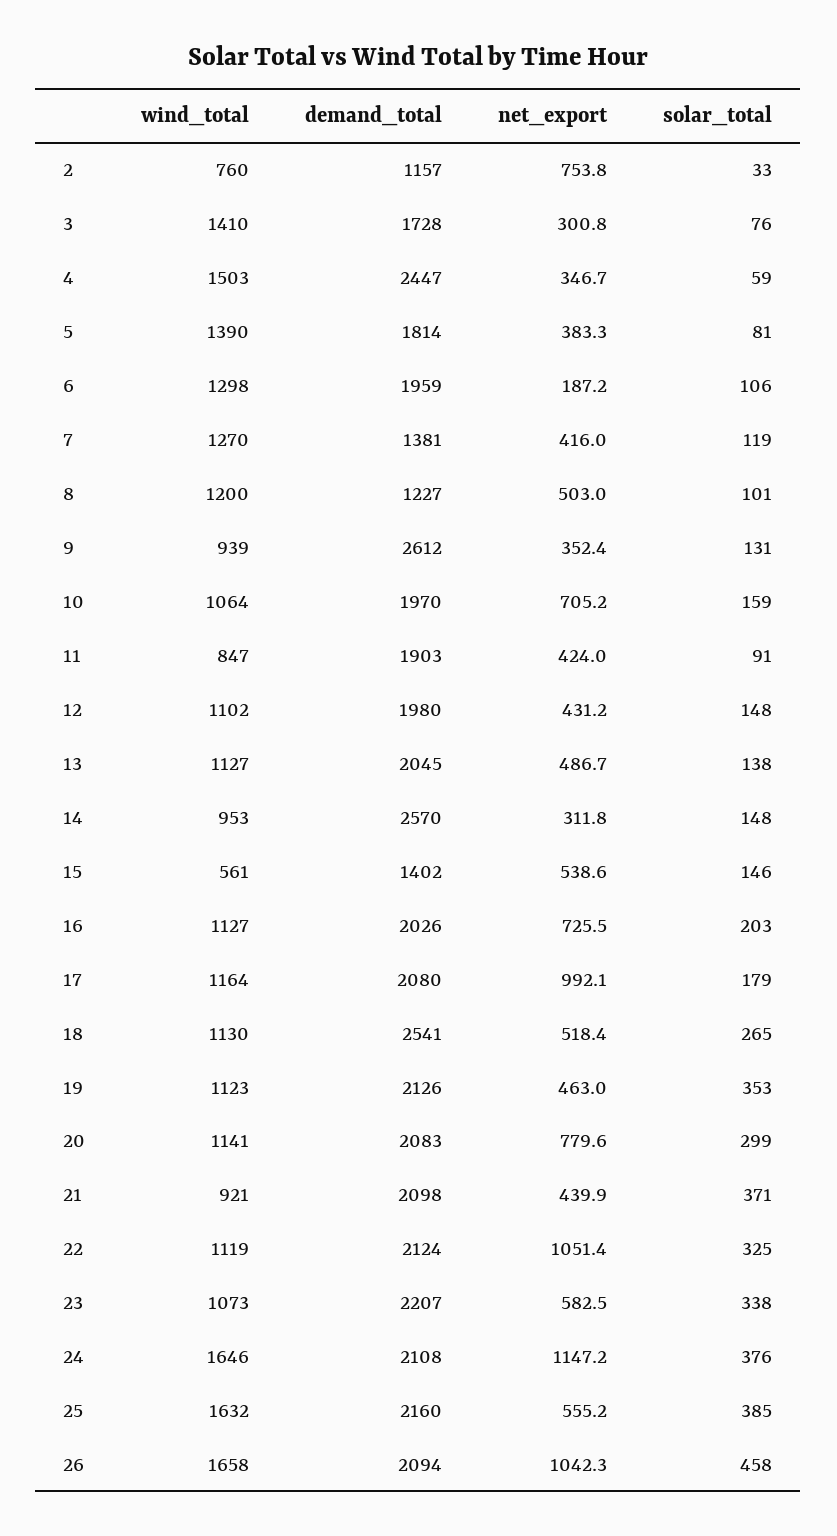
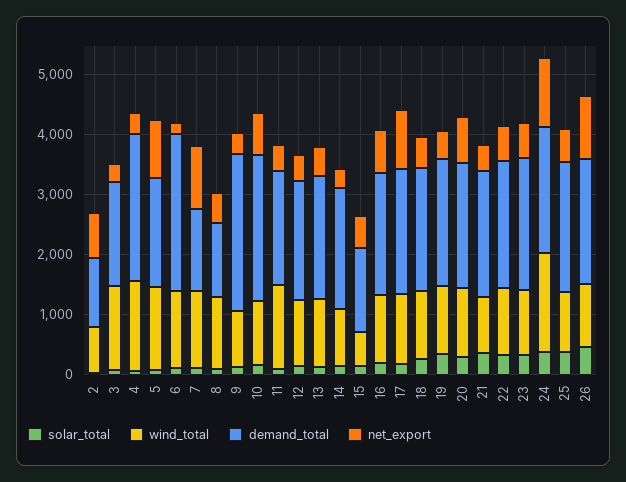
  {
    "wind_total": {
      "2": 760,
      "3": 1410,
      "4": 1503,
      "5": 1390,
      "6": 1298,
      "7": 1270,
      "8": 1200,
      "9": 939,
      "10": 1064,
-     "11": 847,
+     "11": 1400,
      "12": 1102,
      "13": 1127,
      "14": 953,
      "15": 561,
      "16": 1127,
      "17": 1164,
      "18": 1130,
      "19": 1123,
      "20": 1141,
      "21": 921,
      "22": 1119,
      "23": 1073,
      "24": 1646,
-     "25": 1632,
+     "25": 1000,
-     "26": 1658
+     "26": 1000
    },
    "demand_total": {
      "2": 1157,
      "3": 1728,
      "4": 2447,
      "5": 1814,
-     "6": 1959,
+     "6": 2600,
      "7": 1381,
      "8": 1227,
      "9": 2612,
-     "10": 1970,
+     "10": 2400,
      "11": 1903,
      "12": 1980,
      "13": 2045,
-     "14": 2570,
+     "14": 2000,
      "15": 1402,
      "16": 2026,
      "17": 2080,
-     "18": 2541,
+     "18": 2000,
      "19": 2126,
      "20": 2083,
      "21": 2098,
      "22": 2124,
      "23": 2207,
      "24": 2108,
      "25": 2160,
      "26": 2094
    },
    "net_export": {
      "2": 753.8,
      "3": 300.8,
      "4": 346.7,
-     "5": 383.3,
+     "5": 1000,
      "6": 187.2,
-     "7": 416,
+     "7": 1000,
      "8": 503,
      "9": 352.4,
      "10": 705.2,
      "11": 424,
      "12": 431.2,
      "13": 486.7,
      "14": 311.8,
      "15": 538.6,
      "16": 725.5,
      "17": 992.1,
      "18": 518.4,
      "19": 463,
      "20": 779.6,
      "21": 439.9,
-     "22": 1051.4,
+     "22": 600,
      "23": 582.5,
      "24": 1147.2,
      "25": 555.2,
      "26": 1042.3
    },
    "solar_total": {
      "2": 33,
      "3": 76,
      "4": 59,
      "5": 81,
      "6": 106,
      "7": 119,
      "8": 101,
      "9": 131,
      "10": 159,
      "11": 91,
      "12": 148,
      "13": 138,
      "14": 148,
      "15": 146,
      "16": 203,
      "17": 179,
      "18": 265,
      "19": 353,
      "20": 299,
      "21": 371,
      "22": 325,
      "23": 338,
      "24": 376,
      "25": 385,
      "26": 458
    }
  }

